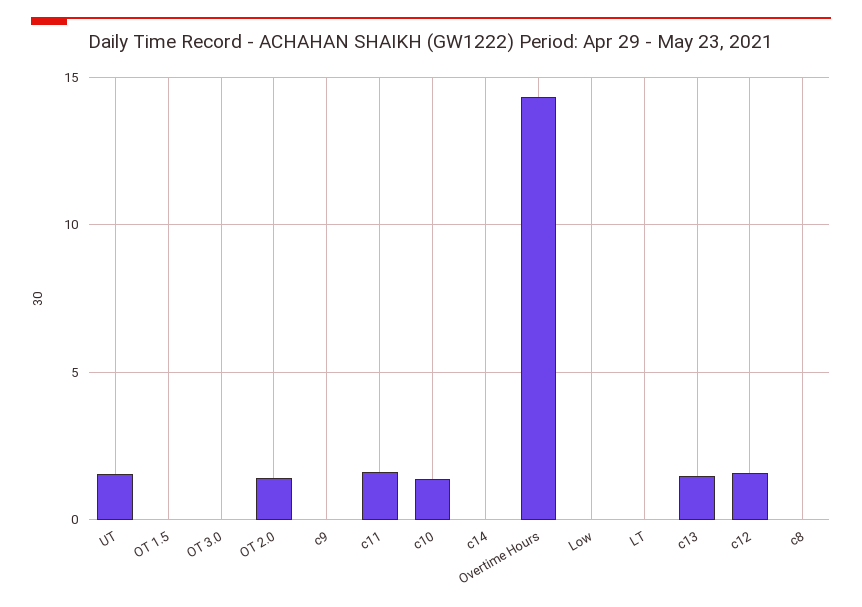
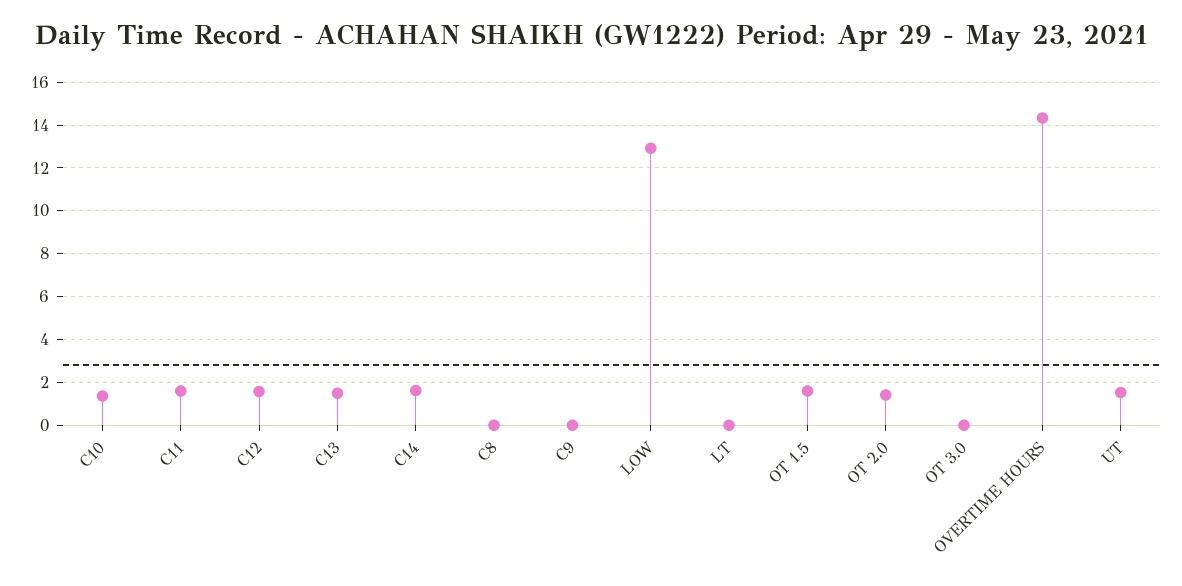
  {
    "UT": 1.5,
-   "OT 1.5": 0,
+   "OT 1.5": 1.5,
    "OT 3.0": 0,
    "OT 2.0": 1.5,
    "c9": 0,
    "c11": 1.5,
    "c10": 1.5,
-   "c14": 0,
+   "c14": 1.5,
    "Overtime Hours": 14.5,
-   "Low": 0,
+   "Low": 13,
    "LT": 0,
    "c13": 1.5,
    "c12": 1.5,
    "c8": 0
  }

